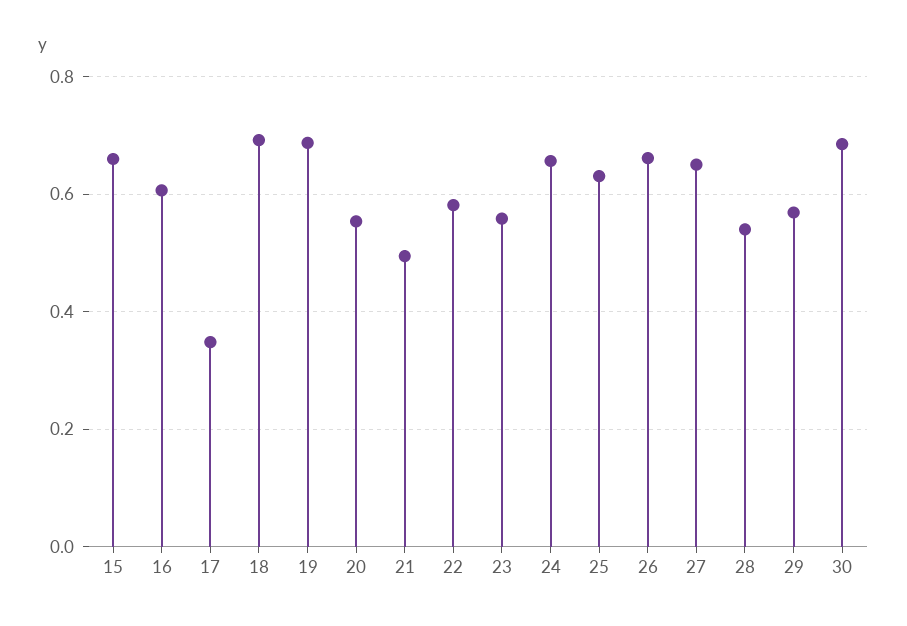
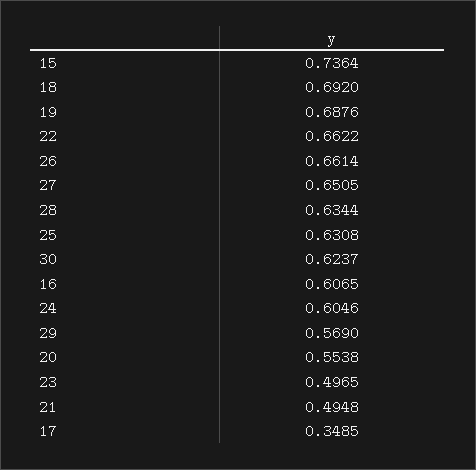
  {
-   "15": 0.66,
+   "15": 0.7364,
    "16": 0.6065,
    "17": 0.3485,
    "18": 0.692,
    "19": 0.6876,
    "20": 0.5538,
    "21": 0.4948,
-   "22": 0.58,
+   "22": 0.6622,
-   "23": 0.56,
+   "23": 0.4965,
-   "24": 0.66,
+   "24": 0.6046,
    "25": 0.6308,
    "26": 0.6614,
    "27": 0.6505,
-   "28": 0.54,
+   "28": 0.6344,
    "29": 0.569,
-   "30": 0.68
+   "30": 0.6237
  }

